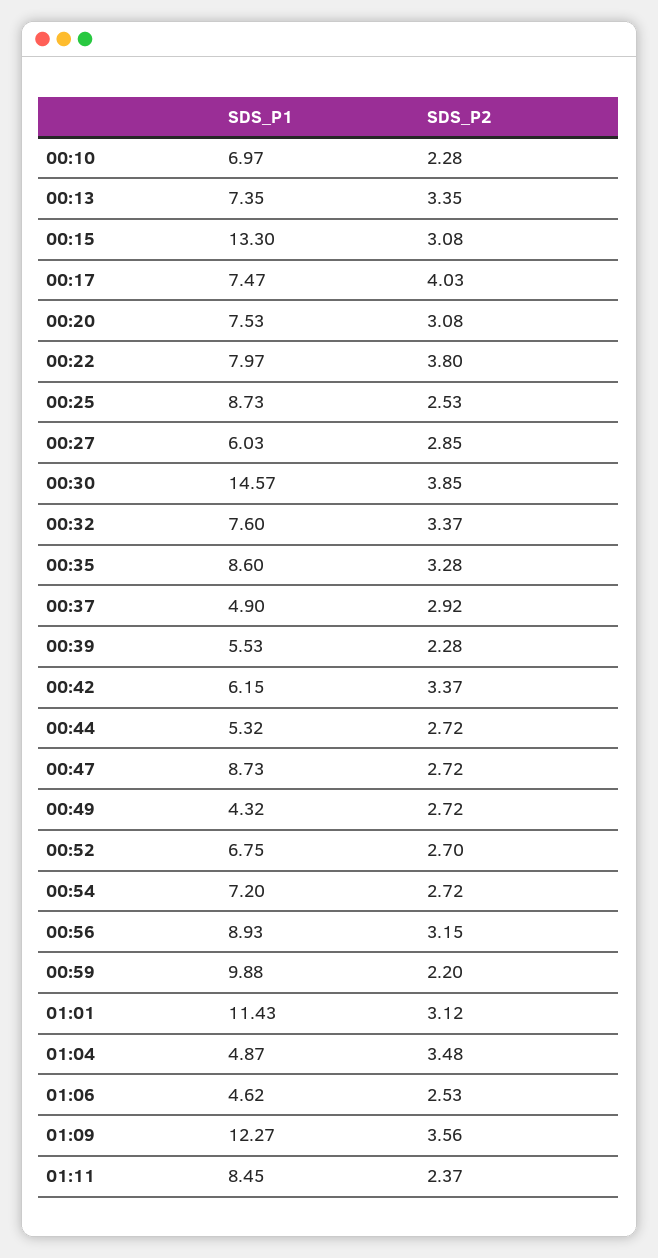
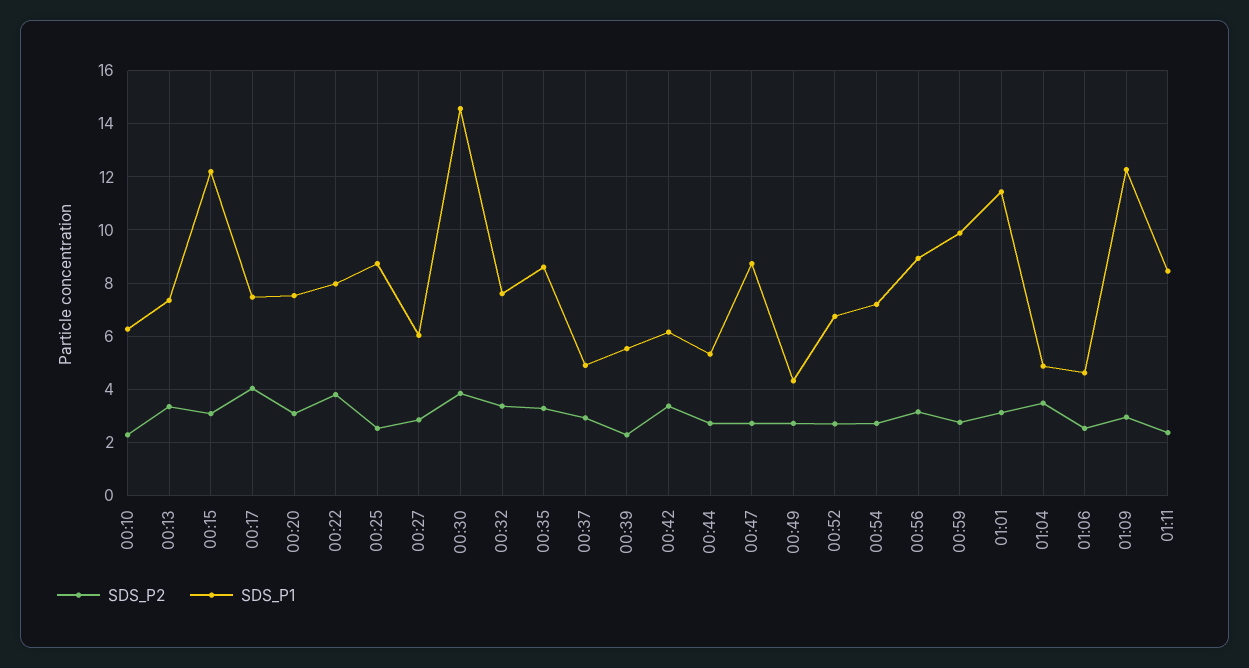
  {
    "SDS_P1": {
-     "00:10": 6.97,
+     "00:10": 6.25,
      "00:13": 7.35,
-     "00:15": 13.3,
+     "00:15": 12.25,
      "00:17": 7.47,
      "00:20": 7.53,
      "00:22": 7.97,
      "00:25": 8.73,
      "00:27": 6.03,
      "00:30": 14.57,
      "00:32": 7.6,
      "00:35": 8.6,
      "00:37": 4.9,
      "00:39": 5.53,
      "00:42": 6.15,
      "00:44": 5.32,
      "00:47": 8.73,
      "00:49": 4.32,
      "00:52": 6.75,
      "00:54": 7.2,
      "00:56": 8.93,
      "00:59": 9.88,
      "01:01": 11.43,
      "01:04": 4.87,
      "01:06": 4.62,
      "01:09": 12.27,
      "01:11": 8.45
    },
    "SDS_P2": {
      "00:10": 2.28,
      "00:13": 3.35,
      "00:15": 3.08,
      "00:17": 4.03,
      "00:20": 3.08,
      "00:22": 3.8,
      "00:25": 2.53,
      "00:27": 2.85,
      "00:30": 3.85,
      "00:32": 3.37,
      "00:35": 3.28,
      "00:37": 2.92,
      "00:39": 2.28,
      "00:42": 3.37,
      "00:44": 2.72,
      "00:47": 2.72,
      "00:49": 2.72,
      "00:52": 2.7,
      "00:54": 2.72,
      "00:56": 3.15,
-     "00:59": 2.2,
+     "00:59": 2.75,
      "01:01": 3.12,
      "01:04": 3.48,
      "01:06": 2.53,
-     "01:09": 3.56,
+     "01:09": 3,
      "01:11": 2.37
    }
  }

